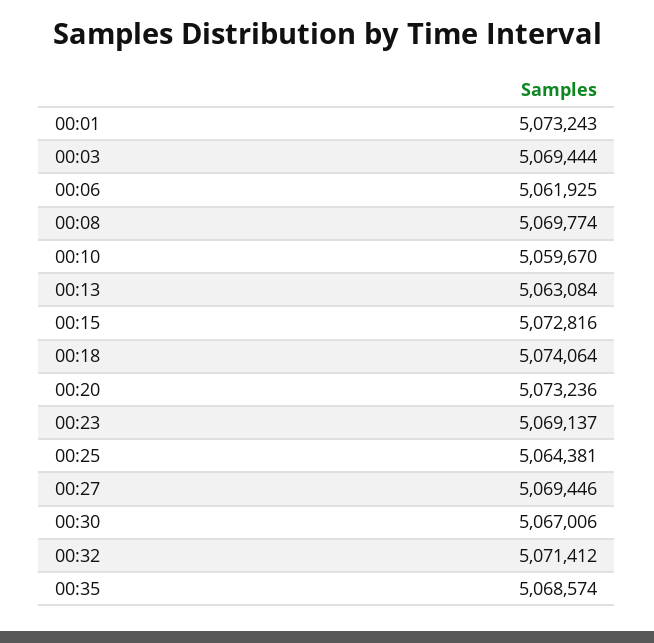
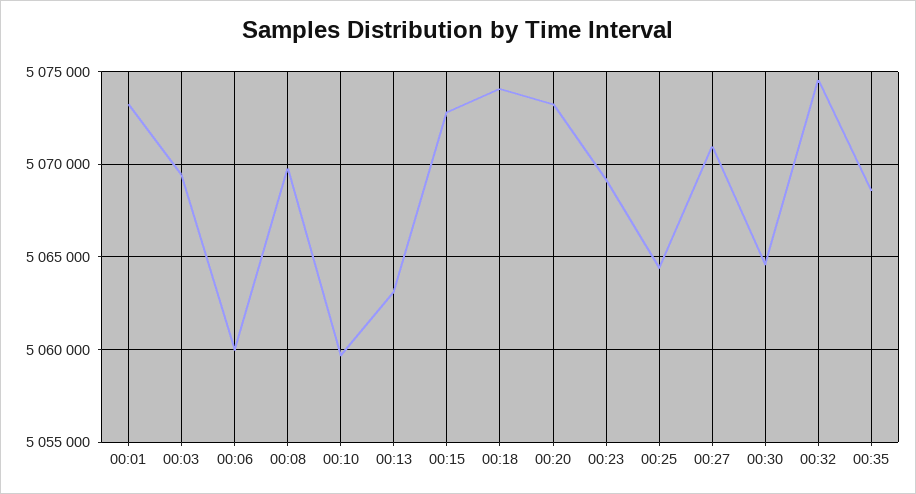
  {
    "00:01": 5073243,
    "00:03": 5069444,
-   "00:06": 5061925,
+   "00:06": 5060000,
    "00:08": 5069774,
    "00:10": 5059670,
    "00:13": 5063084,
    "00:15": 5072816,
    "00:18": 5074064,
    "00:20": 5073236,
    "00:23": 5069137,
    "00:25": 5064381,
-   "00:27": 5069446,
+   "00:27": 5071000,
-   "00:30": 5067006,
+   "00:30": 5064500,
-   "00:32": 5071412,
+   "00:32": 5074500,
    "00:35": 5068574
  }

